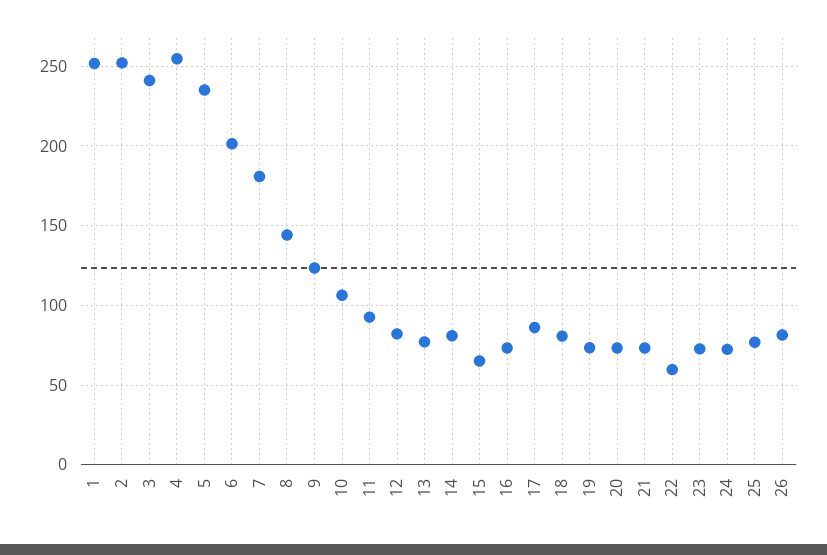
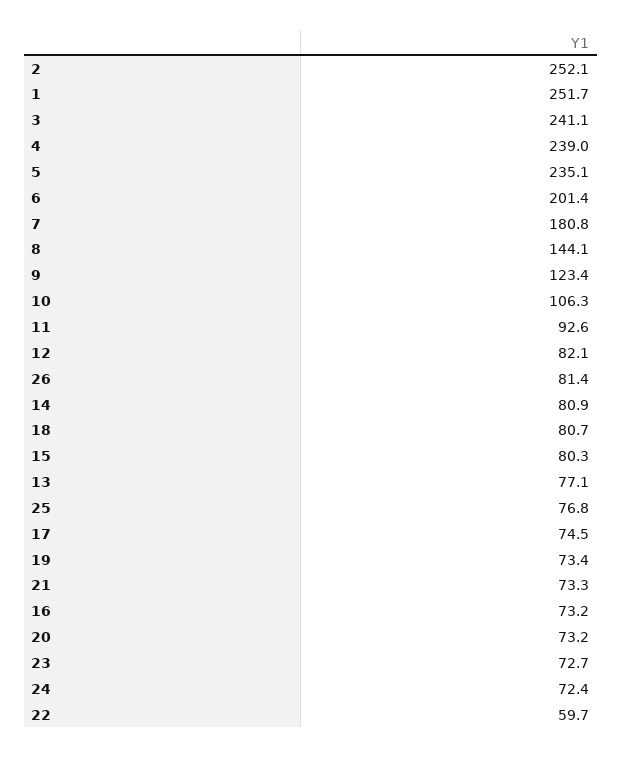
  {
    "1": 251.7,
    "2": 252.1,
    "3": 241.1,
-   "4": 255,
+   "4": 239,
    "5": 235.1,
    "6": 201.4,
    "7": 180.8,
    "8": 144.1,
    "9": 123.4,
    "10": 106.3,
    "11": 92.6,
    "12": 82.1,
    "13": 77.1,
    "14": 80.9,
-   "15": 65,
+   "15": 80.3,
    "16": 73.2,
-   "17": 85,
+   "17": 74.5,
    "18": 80.7,
    "19": 73.4,
    "20": 73.2,
    "21": 73.3,
    "22": 59.7,
    "23": 72.7,
    "24": 72.4,
    "25": 76.8,
    "26": 81.4
  }

